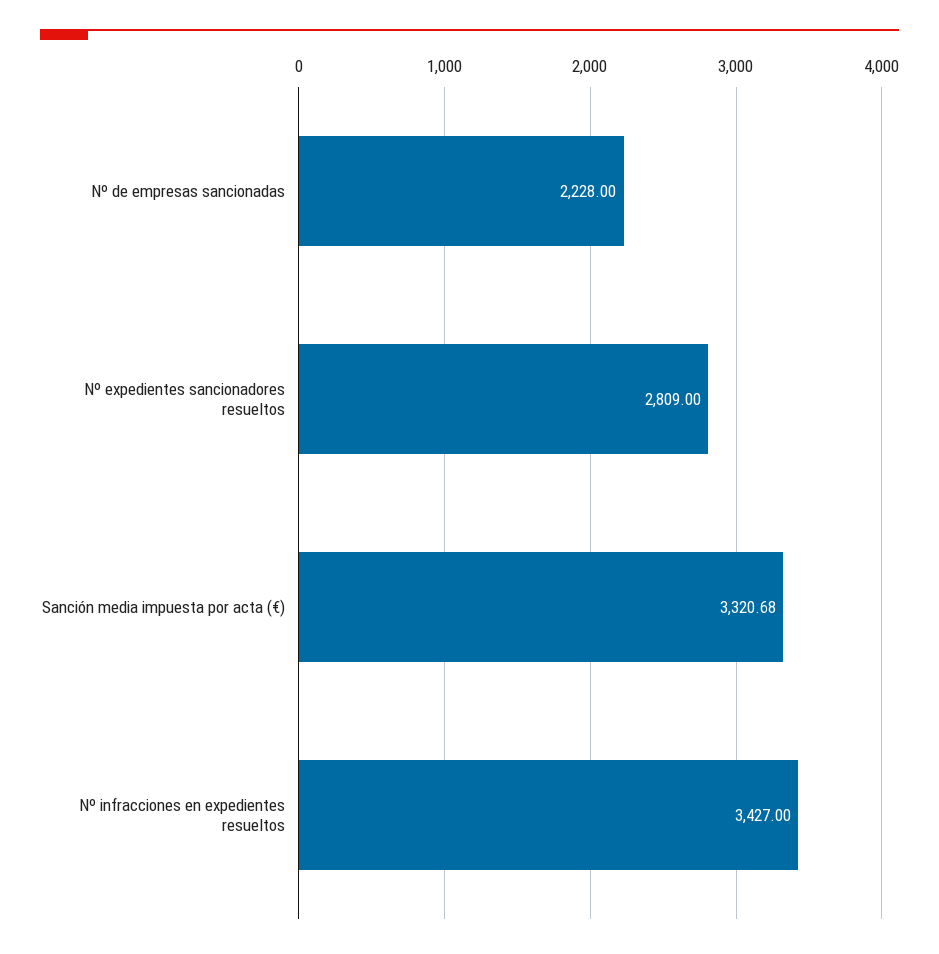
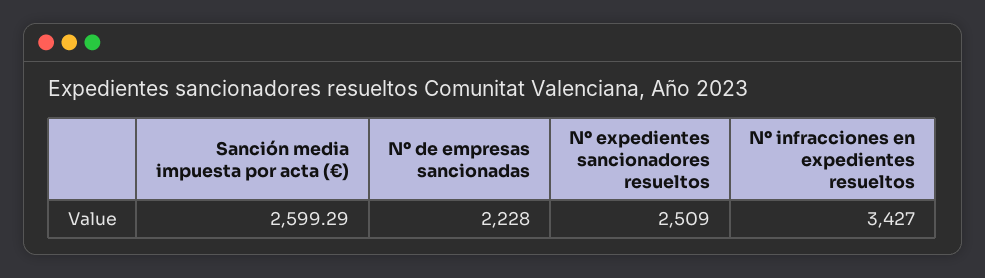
  {
    "Nº de empresas sancionadas": 2228,
-   "Nº expedientes sancionadores resueltos": 2809,
+   "Nº expedientes sancionadores resueltos": 2509,
-   "Sanción media impuesta por acta (€)": 3320.68,
+   "Sanción media impuesta por acta (€)": 2599.29,
    "Nº infracciones en expedientes resueltos": 3427
  }

